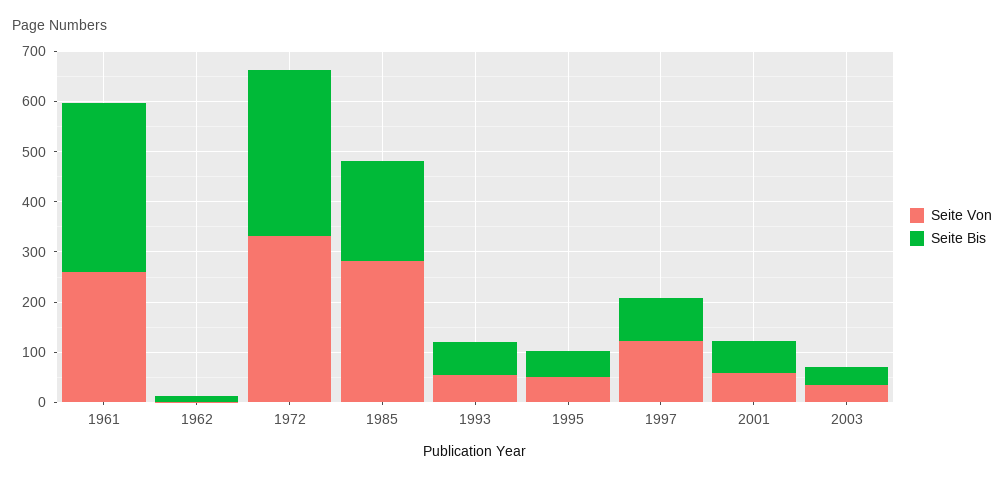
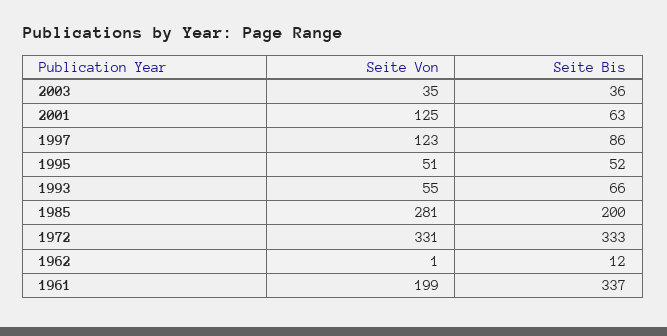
  {
    "Seite Von": {
-     "1961": 260,
+     "1961": 199,
      "1962": 1,
      "1972": 331,
      "1985": 281,
      "1993": 55,
      "1995": 51,
      "1997": 123,
-     "2001": 60,
+     "2001": 125,
      "2003": 35
    },
    "Seite Bis": {
      "1961": 337,
      "1962": 12,
      "1972": 333,
      "1985": 200,
      "1993": 66,
      "1995": 52,
      "1997": 86,
      "2001": 63,
      "2003": 36
    }
  }

